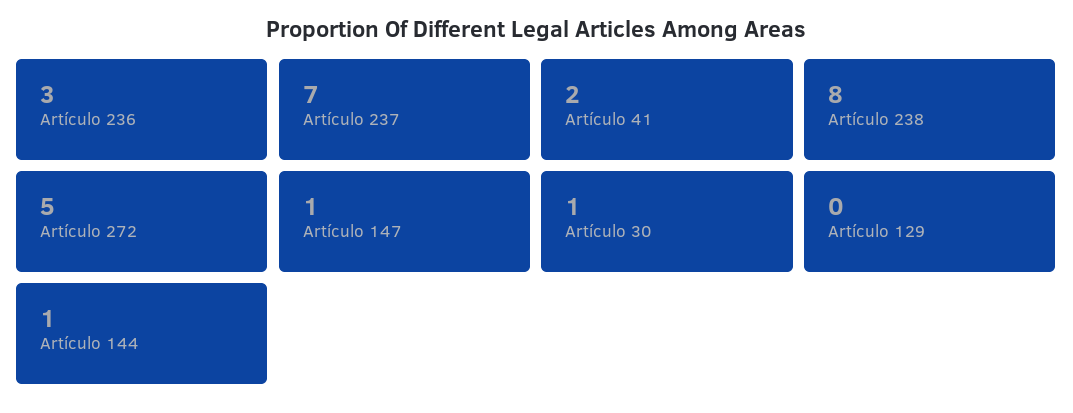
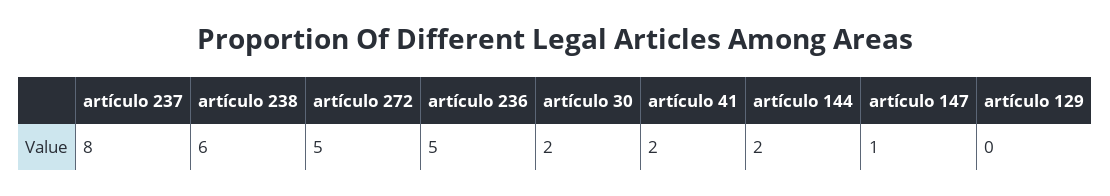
  {
-   "Artículo 236": 3,
+   "Artículo 236": 5,
-   "Artículo 237": 7,
+   "Artículo 237": 8,
    "Artículo 41": 2,
-   "Artículo 238": 8,
+   "Artículo 238": 6,
    "Artículo 272": 5,
    "Artículo 147": 1,
-   "Artículo 30": 1,
+   "Artículo 30": 2,
    "Artículo 129": 0,
-   "Artículo 144": 1
+   "Artículo 144": 2
  }

